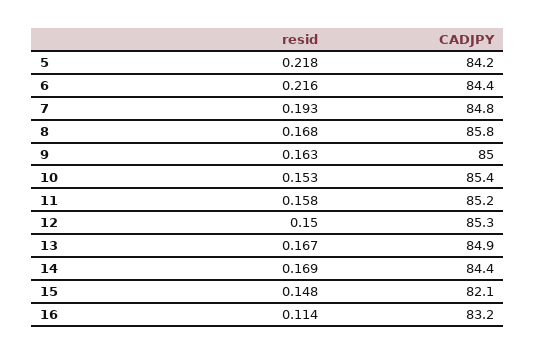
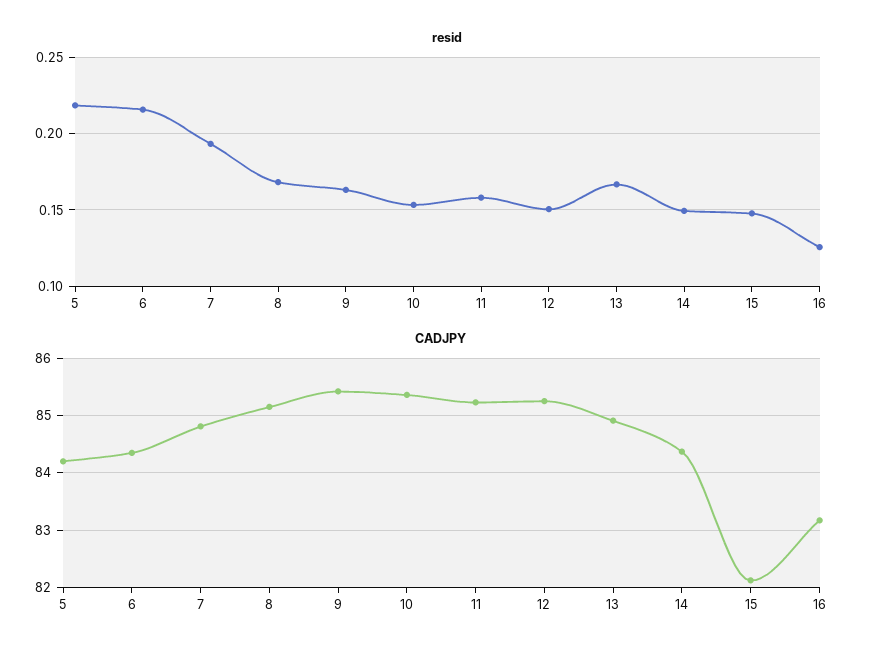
  {
    "resid": {
      "5": 0.218,
      "6": 0.216,
      "7": 0.193,
      "8": 0.168,
      "9": 0.163,
      "10": 0.153,
      "11": 0.158,
      "12": 0.15,
      "13": 0.167,
-     "14": 0.169,
+     "14": 0.15,
      "15": 0.148,
-     "16": 0.114
+     "16": 0.125
    },
    "CADJPY": {
      "5": 84.2,
      "6": 84.4,
      "7": 84.8,
-     "8": 85.8,
+     "8": 85.2,
-     "9": 85,
+     "9": 85.4,
      "10": 85.4,
      "11": 85.2,
      "12": 85.3,
      "13": 84.9,
      "14": 84.4,
      "15": 82.1,
      "16": 83.2
    }
  }

